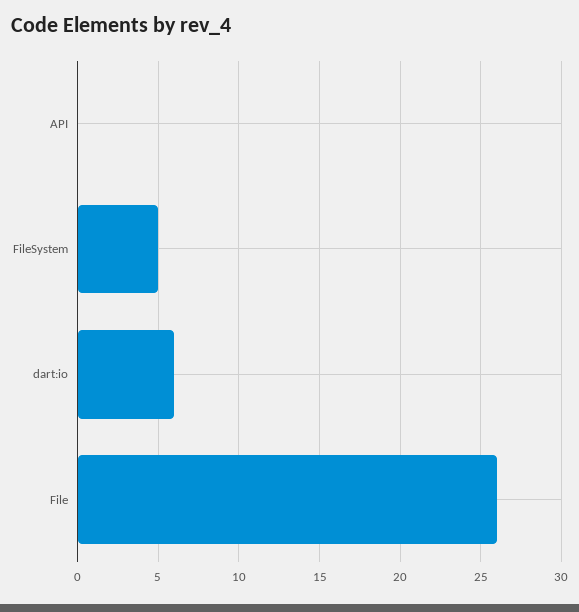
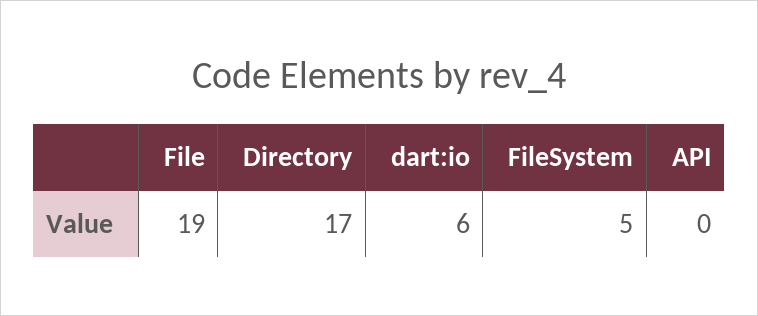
  {
    "API": 0,
    "FileSystem": 5,
    "dart:io": 6,
-   "File": 26
+   "File": 19,
+   "Directory": 17
  }

